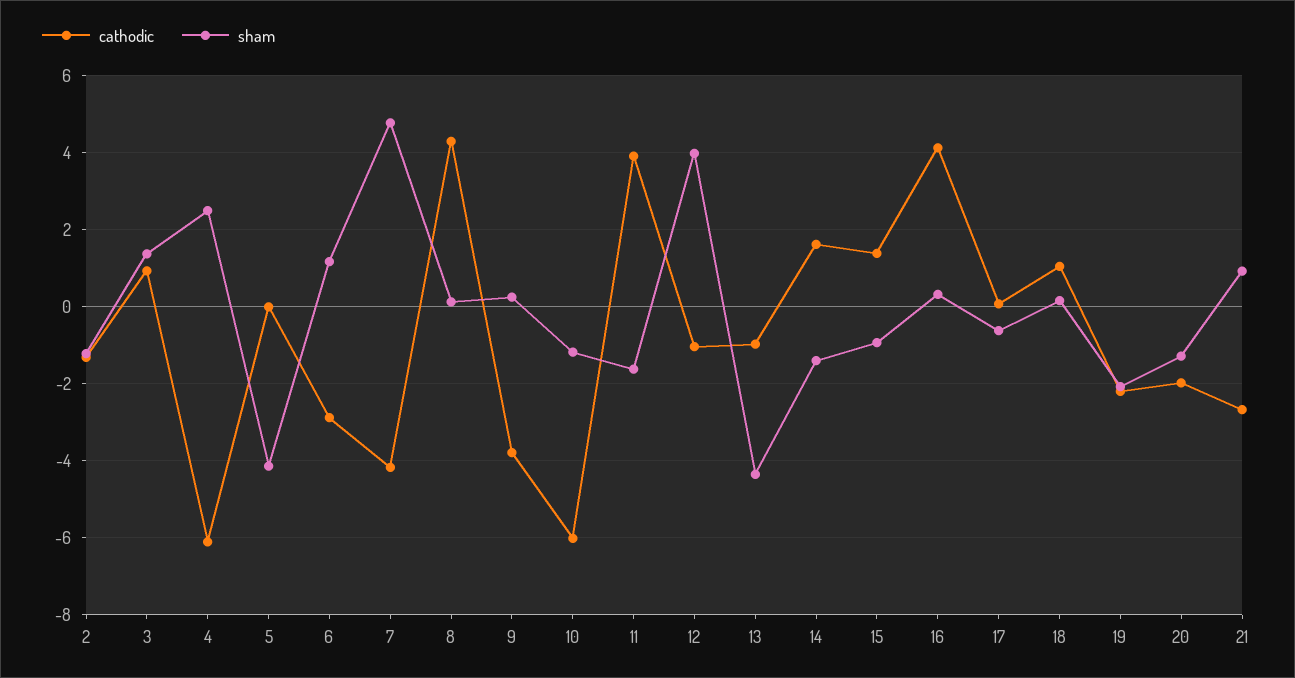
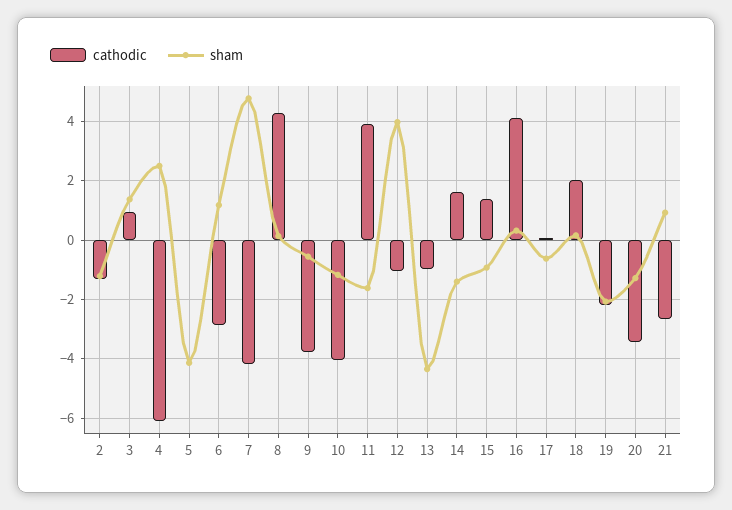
  {
    "cathodic": {
      "2": -1.4,
      "3": 1,
      "4": -6.2,
      "5": 0,
      "6": -2.8,
      "7": -4.2,
      "8": 4.2,
      "9": -3.8,
-     "10": -6,
+     "10": -4,
      "11": 4,
      "12": -1,
      "13": -1,
      "14": 1.6,
      "15": 1.4,
      "16": 4.2,
      "17": 0,
-     "18": 1,
+     "18": 2,
      "19": -2.2,
-     "20": -2,
+     "20": -3.5,
      "21": -2.6
    },
    "sham": {
      "2": -1.2,
      "3": 1.4,
      "4": 2.4,
      "5": -4.2,
      "6": 1.2,
      "7": 4.8,
      "8": 0.2,
-     "9": 0.2,
+     "9": -0.5,
      "10": -1.2,
      "11": -1.6,
      "12": 4,
      "13": -4.4,
      "14": -1.4,
      "15": -1,
      "16": 0.4,
      "17": -0.6,
      "18": 0.2,
      "19": -2,
      "20": -1.2,
      "21": 1
    }
  }

